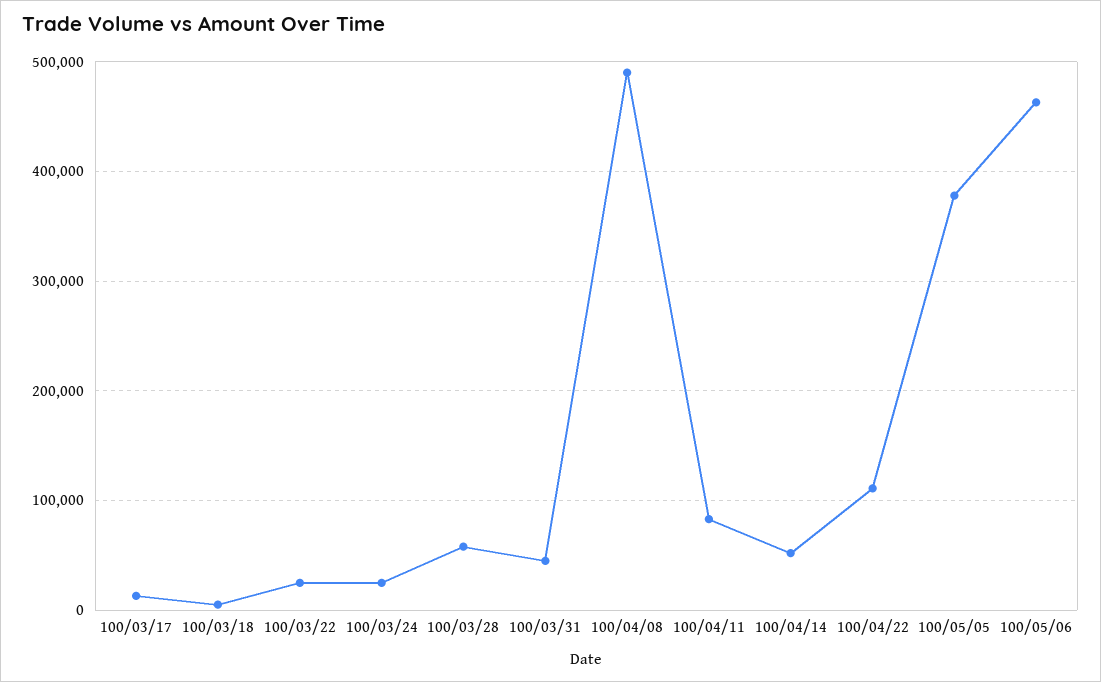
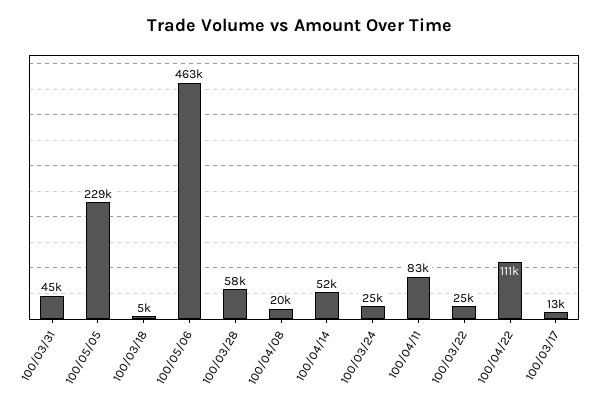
  {
    "100/03/17": 13000,
    "100/03/18": 5000,
    "100/03/22": 25000,
    "100/03/24": 25000,
    "100/03/28": 58000,
    "100/03/31": 45000,
-   "100/04/08": 490000,
+   "100/04/08": 20000,
    "100/04/11": 83000,
    "100/04/14": 52000,
    "100/04/22": 111000,
-   "100/05/05": 380000,
+   "100/05/05": 229000,
    "100/05/06": 463000
  }

